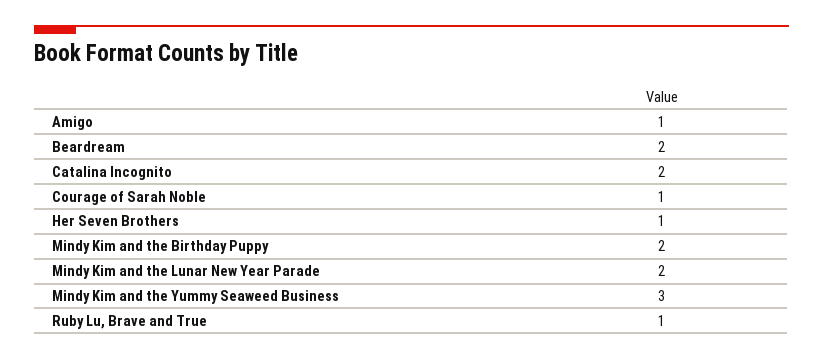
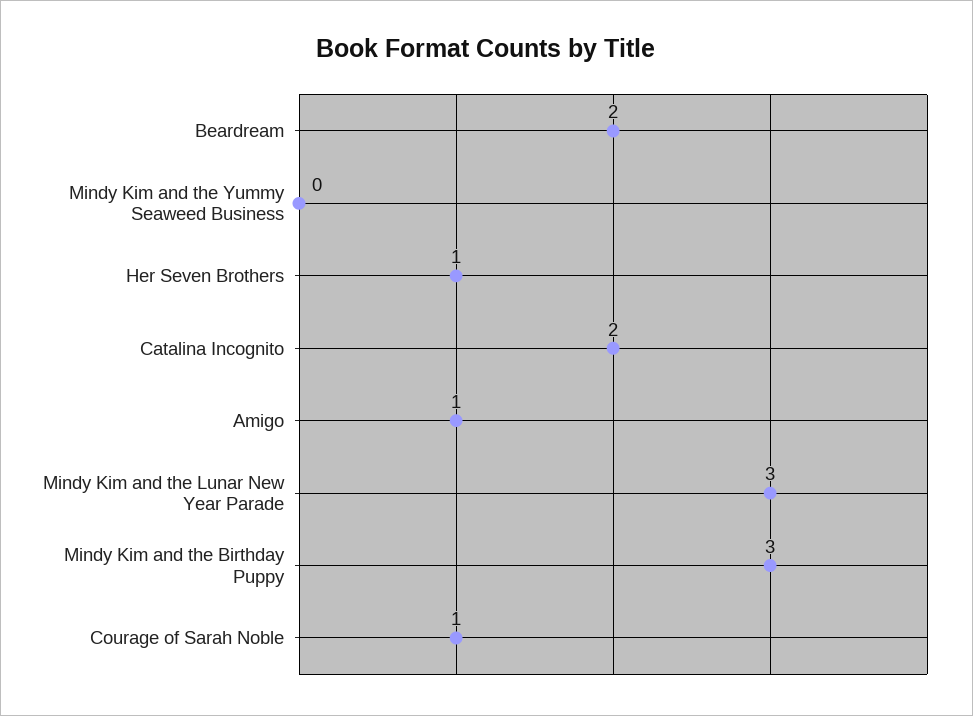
  {
    "Amigo": 1,
    "Beardream": 2,
    "Catalina Incognito": 2,
    "Courage of Sarah Noble": 1,
    "Her Seven Brothers": 1,
-   "Mindy Kim and the Birthday Puppy": 2,
+   "Mindy Kim and the Birthday Puppy": 3,
-   "Mindy Kim and the Lunar New Year Parade": 2,
+   "Mindy Kim and the Lunar New Year Parade": 3,
-   "Mindy Kim and the Yummy Seaweed Business": 3,
+   "Mindy Kim and the Yummy Seaweed Business": 0
-   "Ruby Lu, Brave and True": 1
  }

